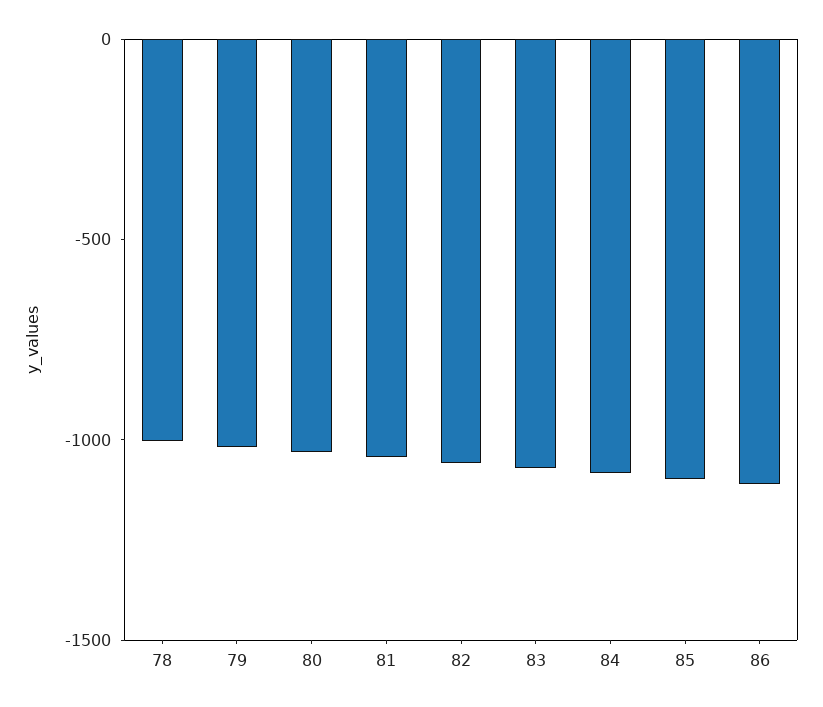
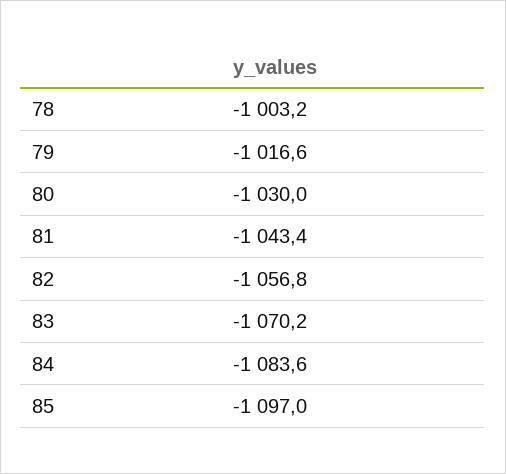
  {
    "78": -1003.2,
    "79": -1016.6,
    "80": -1030,
    "81": -1043.4,
    "82": -1056.8,
    "83": -1070.2,
    "84": -1083.6,
-   "85": -1097,
+   "85": -1097
-   "86": -1100
  }

